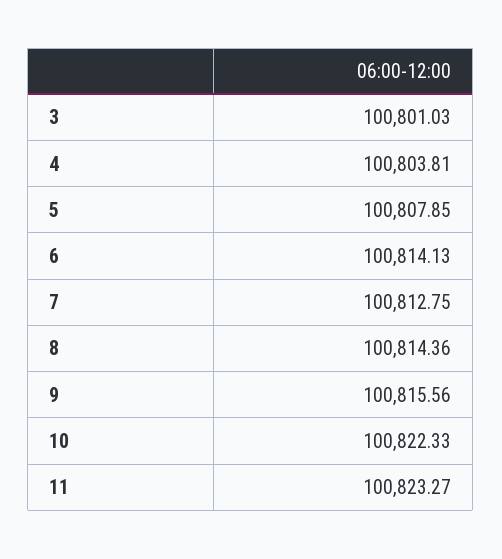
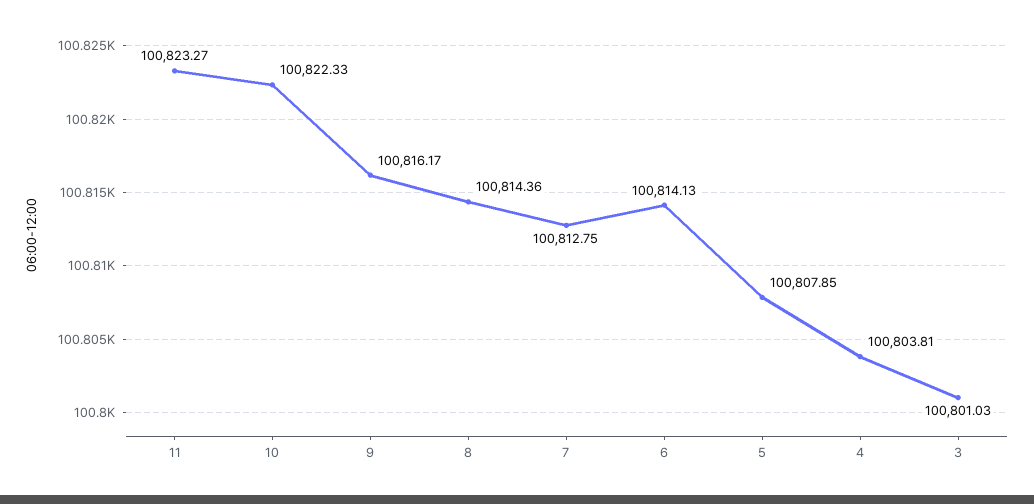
  {
    "3": 100801.03,
    "4": 100803.81,
    "5": 100807.85,
    "6": 100814.13,
    "7": 100812.75,
    "8": 100814.36,
-   "9": 100815.56,
+   "9": 100816.17,
    "10": 100822.33,
    "11": 100823.27
  }

